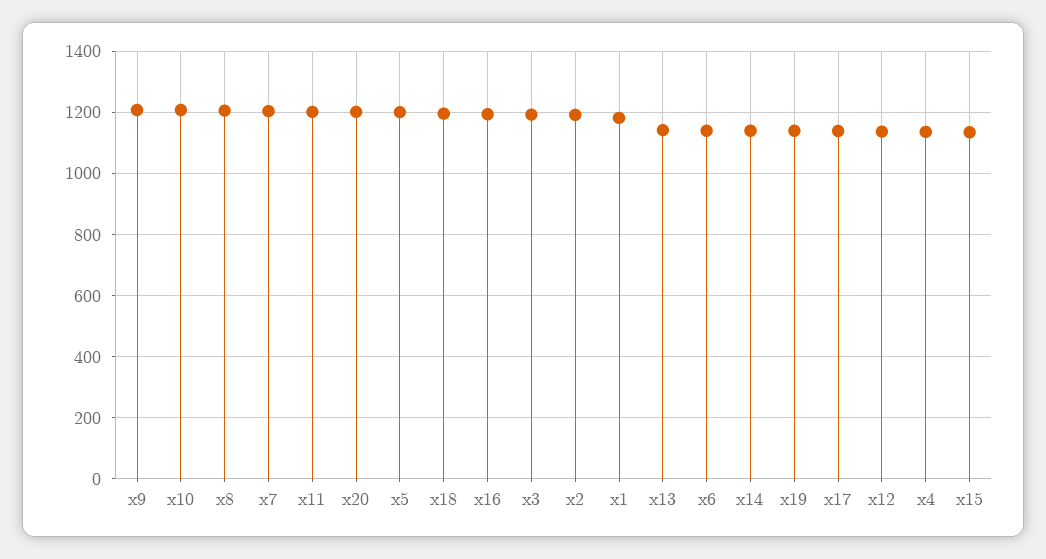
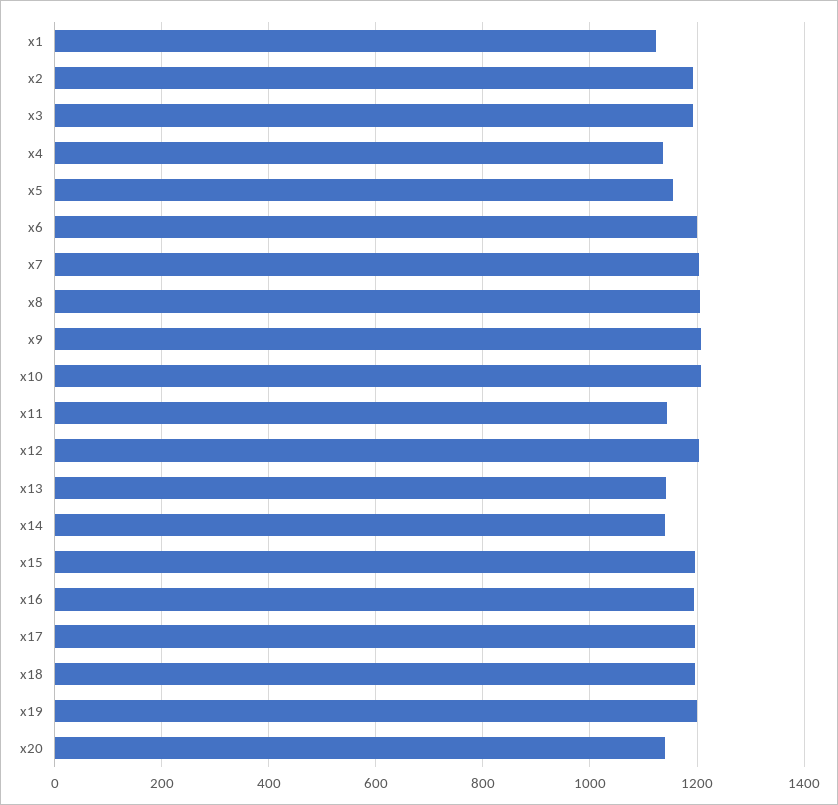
  {
    "x9": 1200,
    "x10": 1200,
    "x8": 1200,
    "x7": 1200,
-   "x11": 1200,
+   "x11": 1140,
-   "x20": 1200,
+   "x20": 1140,
-   "x5": 1200,
+   "x5": 1160,
    "x18": 1200,
    "x16": 1200,
    "x3": 1200,
    "x2": 1200,
-   "x1": 1180,
+   "x1": 1120,
    "x13": 1140,
-   "x6": 1140,
+   "x6": 1200,
    "x14": 1140,
-   "x19": 1140,
+   "x19": 1200,
-   "x17": 1140,
+   "x17": 1200,
-   "x12": 1140,
+   "x12": 1200,
    "x4": 1140,
-   "x15": 1140
+   "x15": 1200
  }

